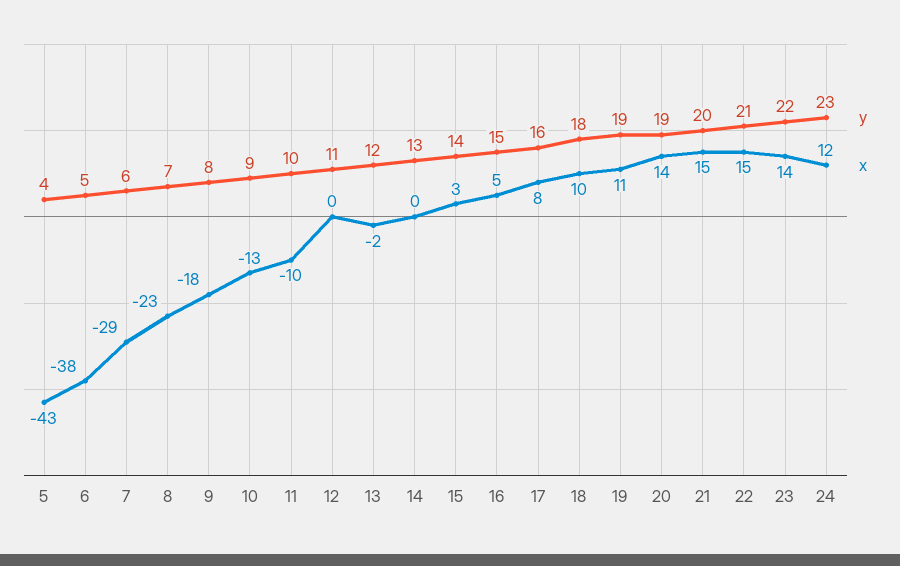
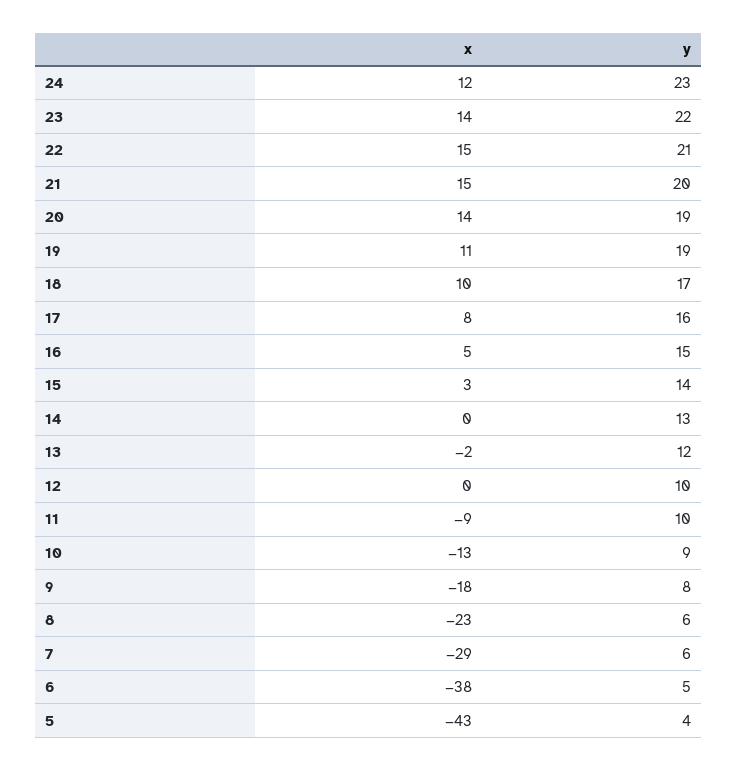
  {
    "y": {
      "5": 4,
      "6": 5,
      "7": 6,
-     "8": 7,
+     "8": 6,
      "9": 8,
      "10": 9,
      "11": 10,
-     "12": 11,
+     "12": 10,
      "13": 12,
      "14": 13,
      "15": 14,
      "16": 15,
      "17": 16,
-     "18": 18,
+     "18": 17,
      "19": 19,
      "20": 19,
      "21": 20,
      "22": 21,
      "23": 22,
      "24": 23
    },
    "x": {
      "5": -43,
      "6": -38,
      "7": -29,
      "8": -23,
      "9": -18,
      "10": -13,
-     "11": -10,
+     "11": -9,
      "12": 0,
      "13": -2,
      "14": 0,
      "15": 3,
      "16": 5,
      "17": 8,
      "18": 10,
      "19": 11,
      "20": 14,
      "21": 15,
      "22": 15,
      "23": 14,
      "24": 12
    }
  }

